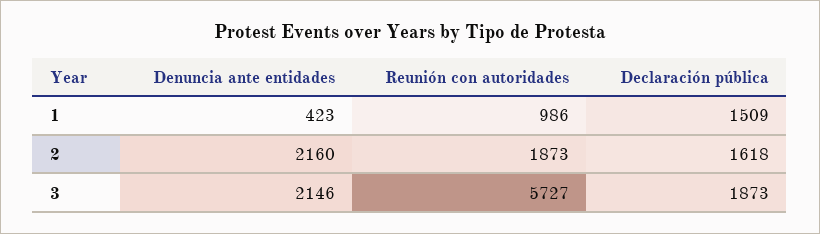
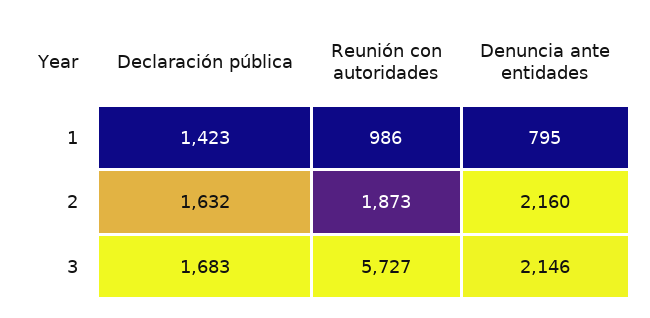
  {
    "Denuncia ante entidades": {
-     "1": 423,
+     "1": 795,
      "2": 2160,
      "3": 2146
    },
    "Reunión con autoridades": {
      "1": 986,
      "2": 1873,
      "3": 5727
    },
    "Declaración pública": {
-     "1": 1509,
+     "1": 1423,
-     "2": 1618,
+     "2": 1632,
-     "3": 1873
+     "3": 1683
    }
  }

